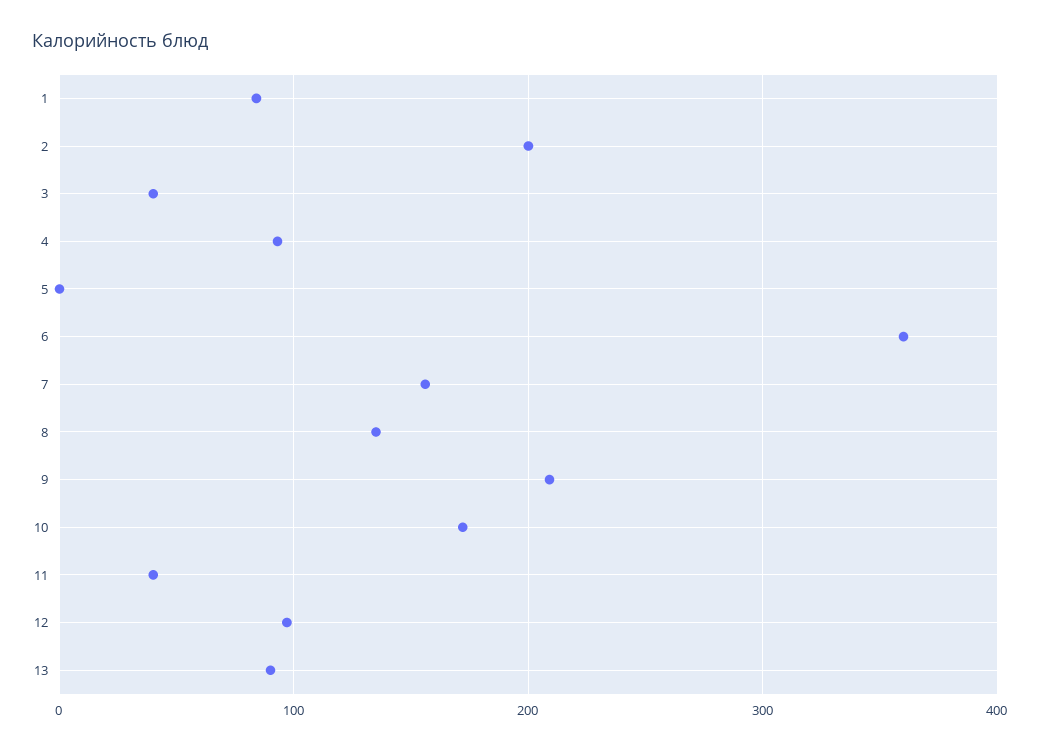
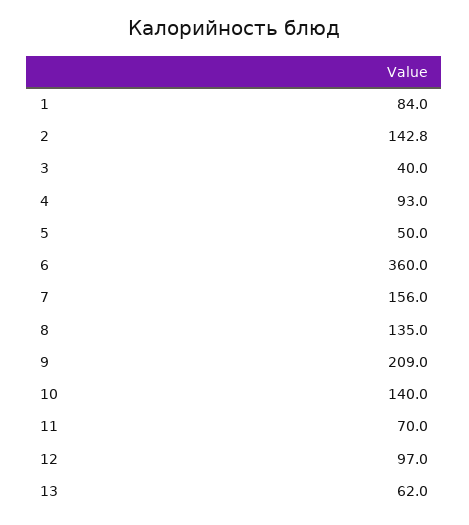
  {
    "1": 84,
-   "2": 200,
+   "2": 142.8,
    "3": 40,
    "4": 93,
-   "5": 0,
+   "5": 50,
    "6": 360,
    "7": 156,
    "8": 135,
    "9": 209,
-   "10": 170,
+   "10": 140,
-   "11": 40,
+   "11": 70,
    "12": 97,
-   "13": 90
+   "13": 62
  }

